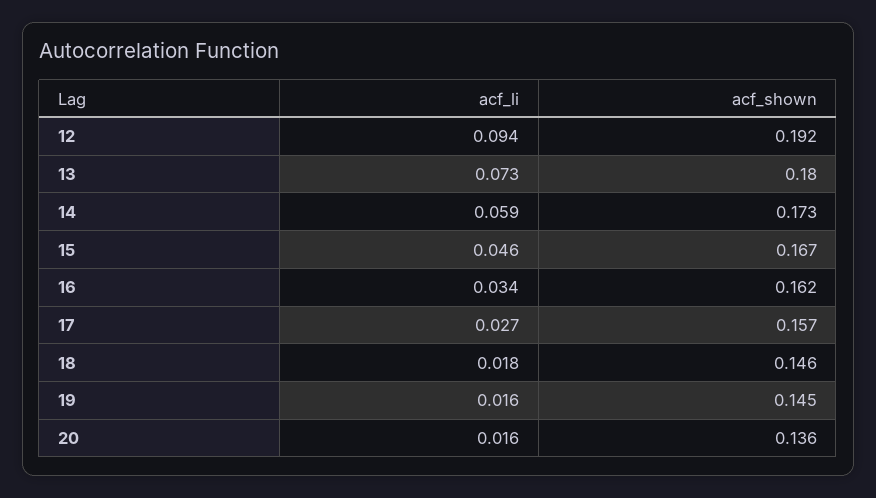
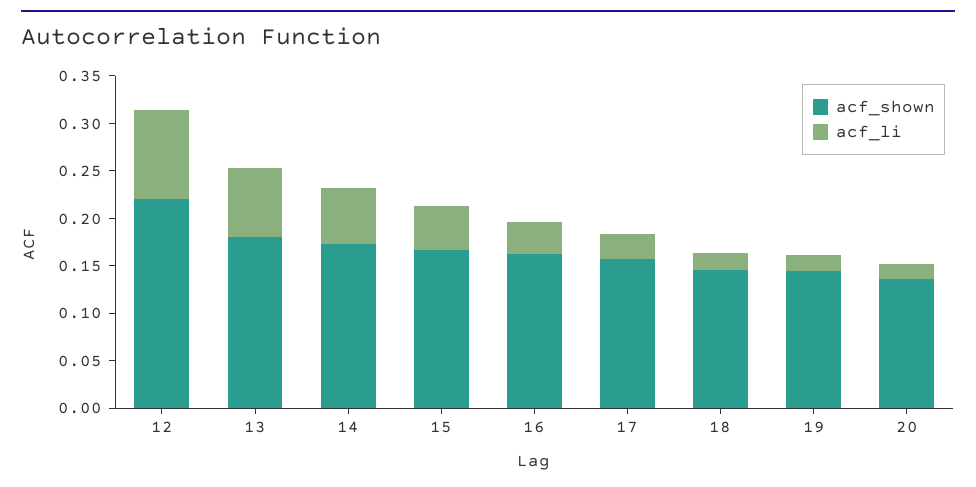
  {
    "acf_li": {
      "12": 0.094,
      "13": 0.073,
      "14": 0.059,
      "15": 0.046,
      "16": 0.034,
      "17": 0.027,
      "18": 0.018,
      "19": 0.016,
      "20": 0.016
    },
    "acf_shown": {
-     "12": 0.192,
+     "12": 0.22,
      "13": 0.18,
      "14": 0.173,
      "15": 0.167,
      "16": 0.162,
      "17": 0.157,
      "18": 0.146,
      "19": 0.145,
      "20": 0.136
    }
  }

